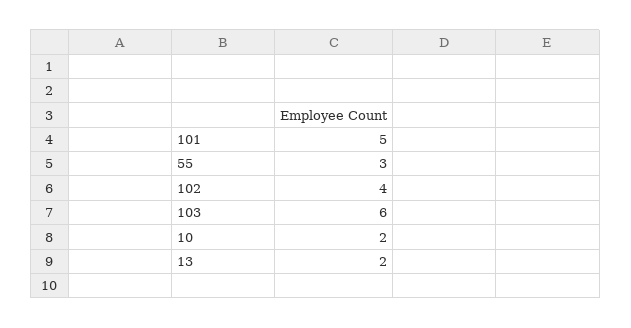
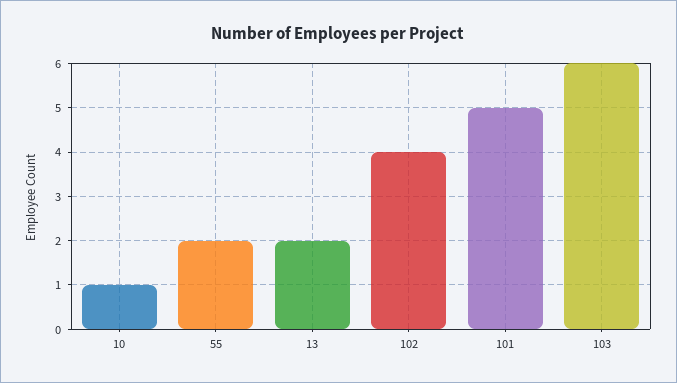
  {
    "101": 5,
-   "55": 3,
+   "55": 2,
    "102": 4,
    "103": 6,
-   "10": 2,
+   "10": 1,
    "13": 2
  }

